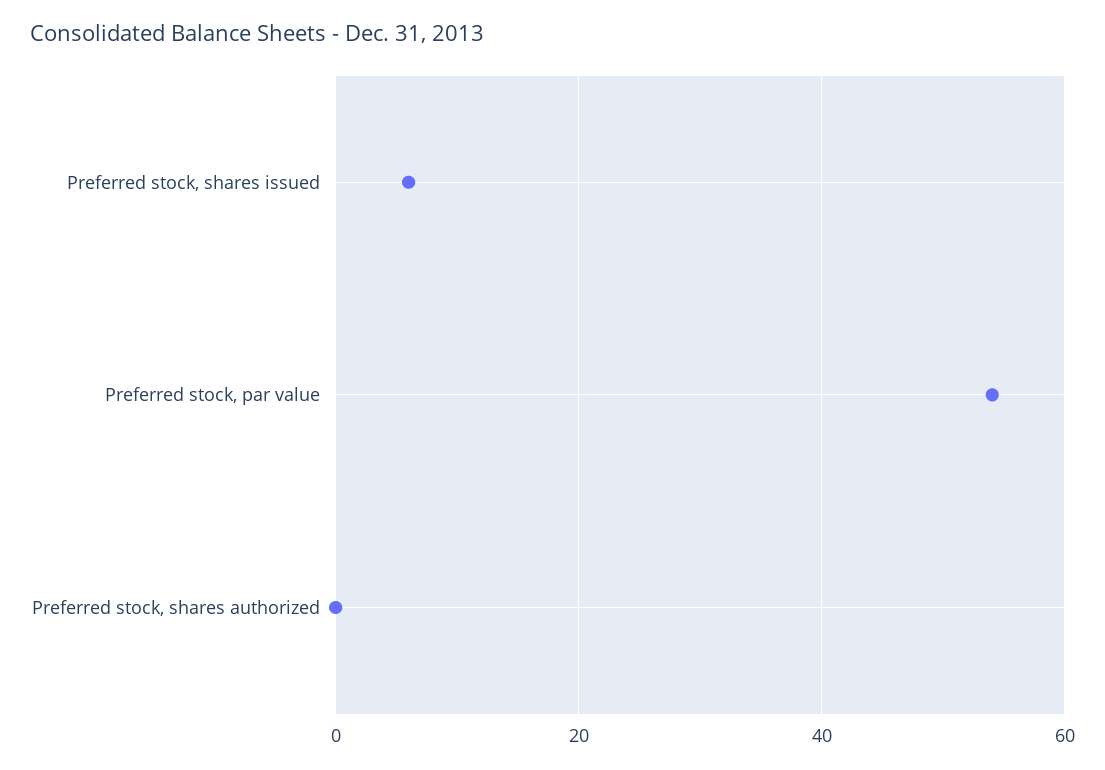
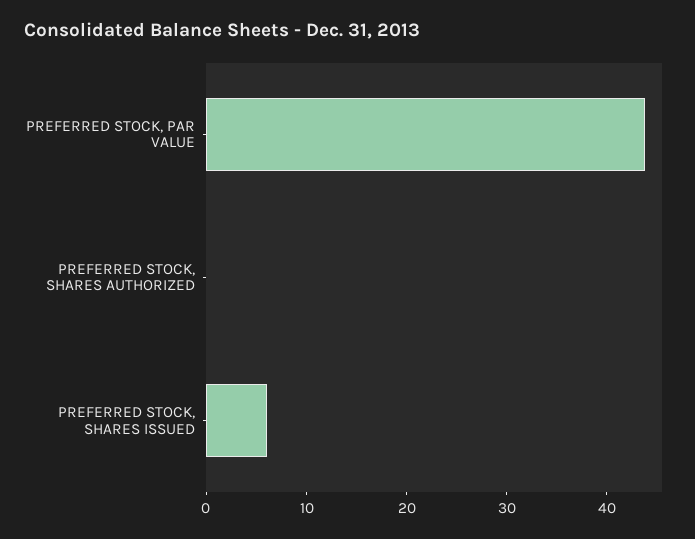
  {
    "Preferred stock, shares issued": 6,
-   "Preferred stock, par value": 54,
+   "Preferred stock, par value": 44,
    "Preferred stock, shares authorized": 0
  }

